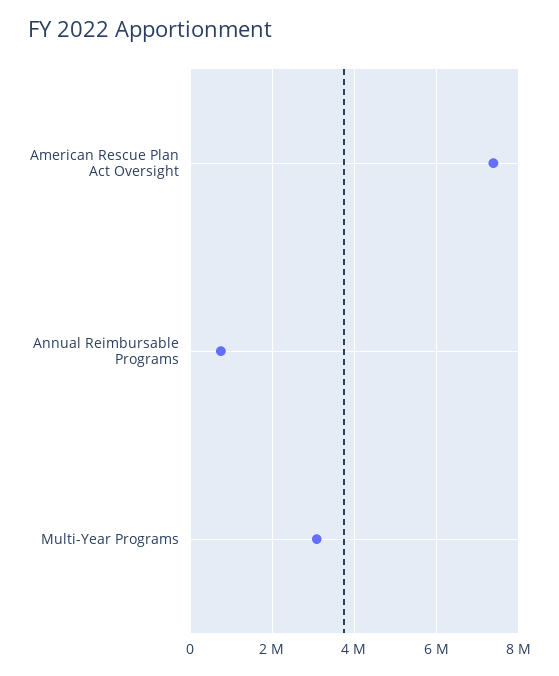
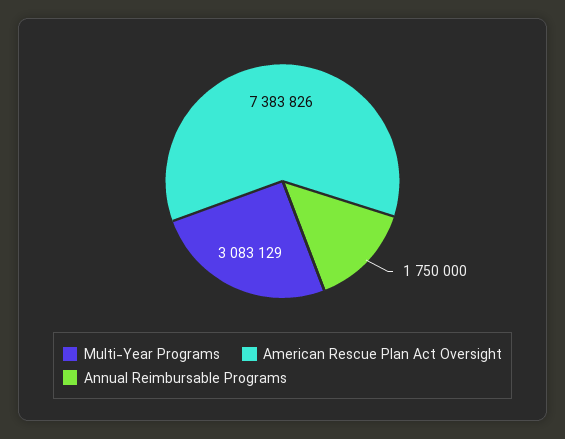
  {
    "American Rescue Plan Act Oversight": 7383826,
-   "Annual Reimbursable Programs": 800000,
+   "Annual Reimbursable Programs": 1750000,
    "Multi-Year Programs": 3083129
  }

